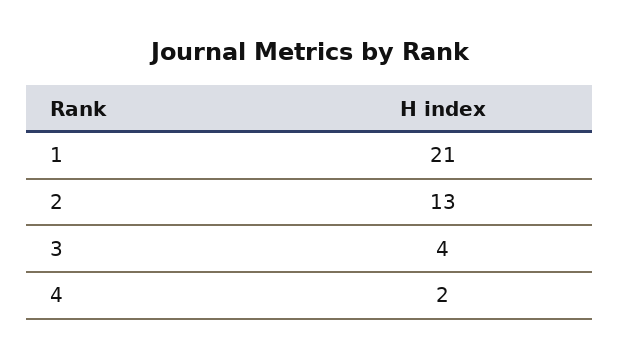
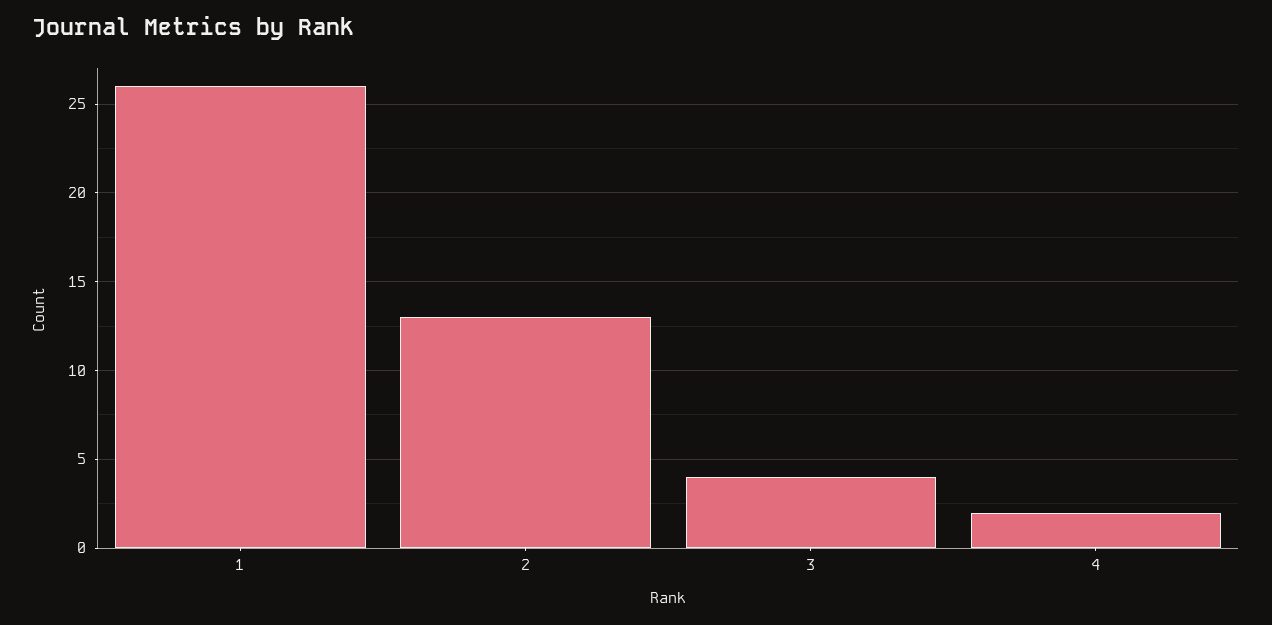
  {
-   "1": 21,
+   "1": 26,
    "2": 13,
    "3": 4,
    "4": 2
  }

